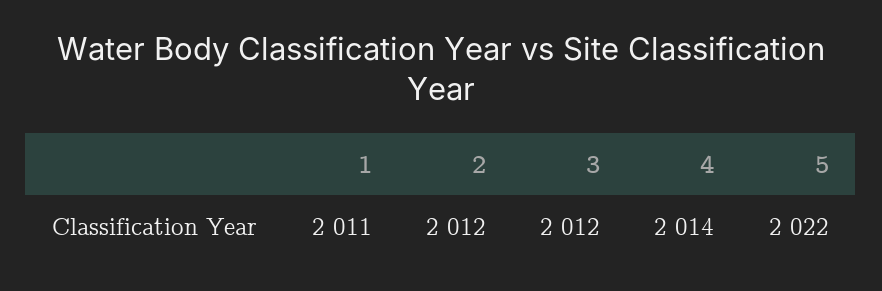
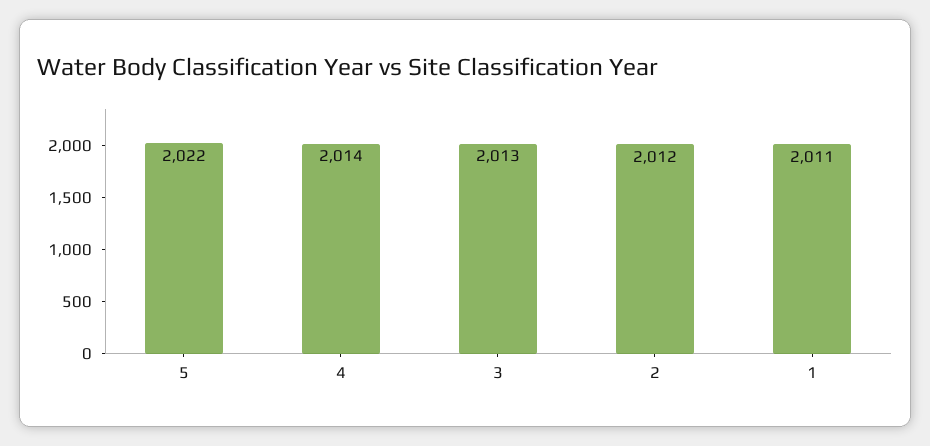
  {
    "1": 2011,
    "2": 2012,
-   "3": 2012,
+   "3": 2013,
    "4": 2014,
    "5": 2022
  }

